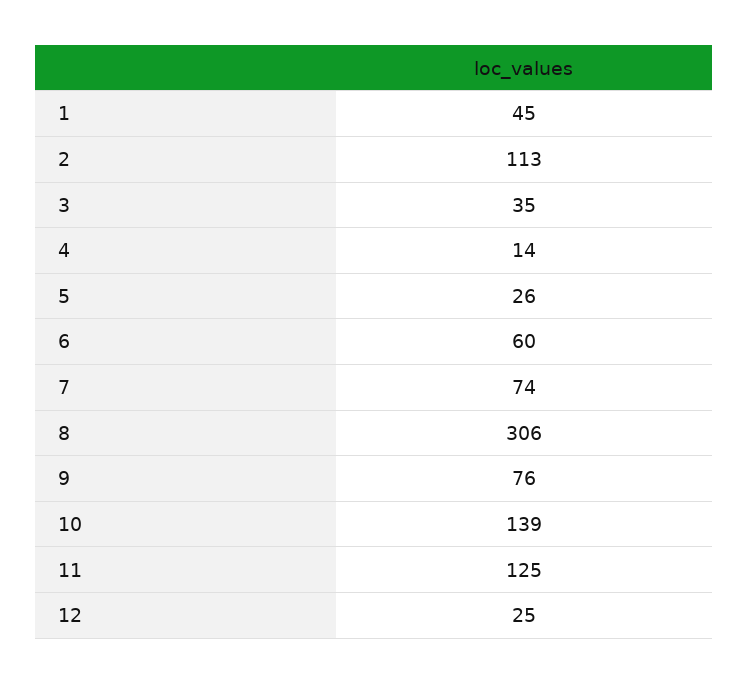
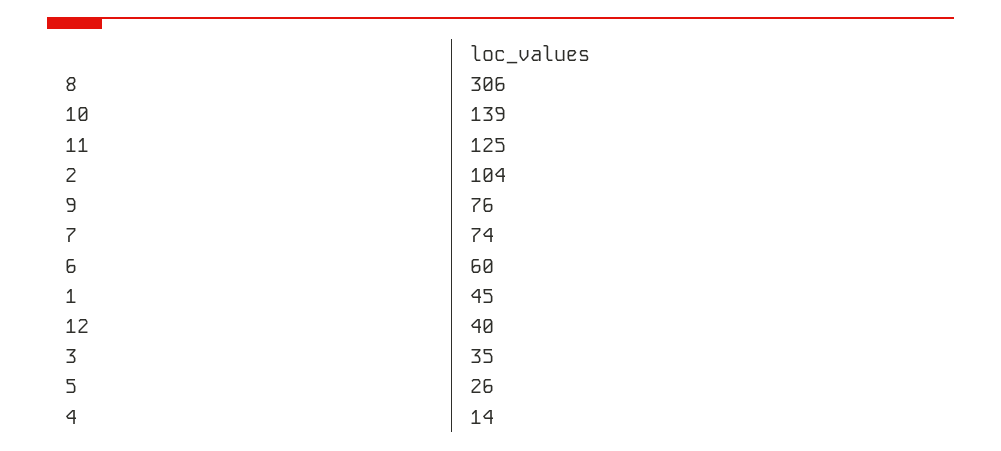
  {
    "1": 45,
-   "2": 113,
+   "2": 104,
    "3": 35,
    "4": 14,
    "5": 26,
    "6": 60,
    "7": 74,
    "8": 306,
    "9": 76,
    "10": 139,
    "11": 125,
-   "12": 25
+   "12": 40
  }

